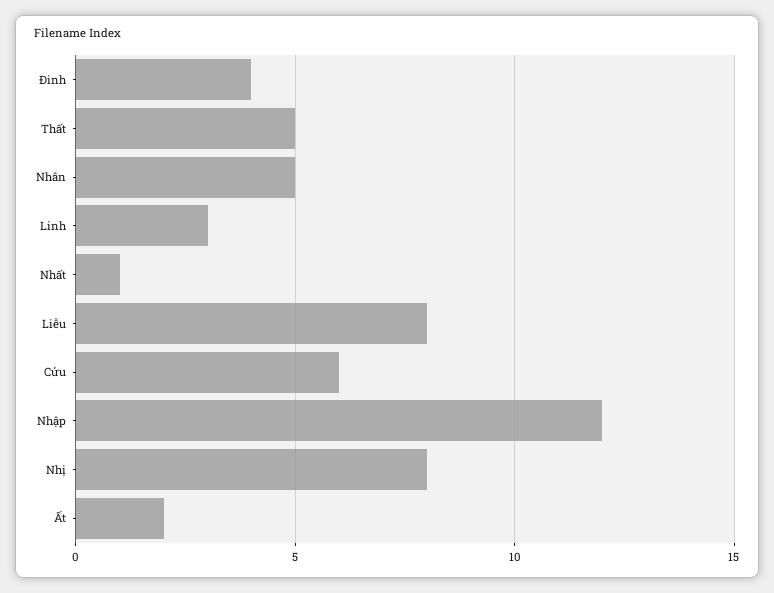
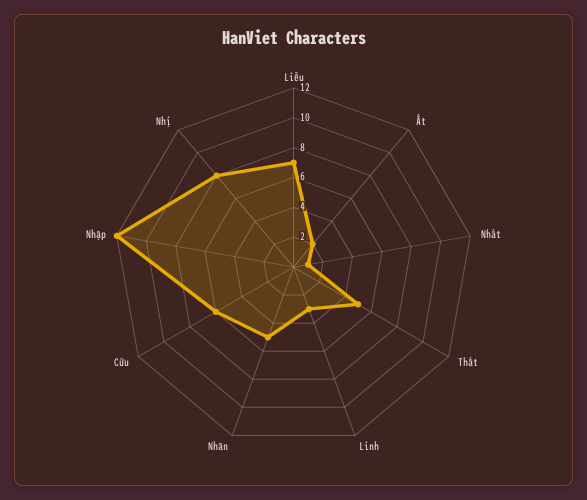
  {
-   "Đinh": 4,
    "Thất": 5,
    "Nhân": 5,
    "Linh": 3,
    "Nhất": 1,
-   "Liễu": 8,
+   "Liễu": 7,
    "Cửu": 6,
    "Nhập": 12,
    "Nhị": 8,
    "Ất": 2
  }

